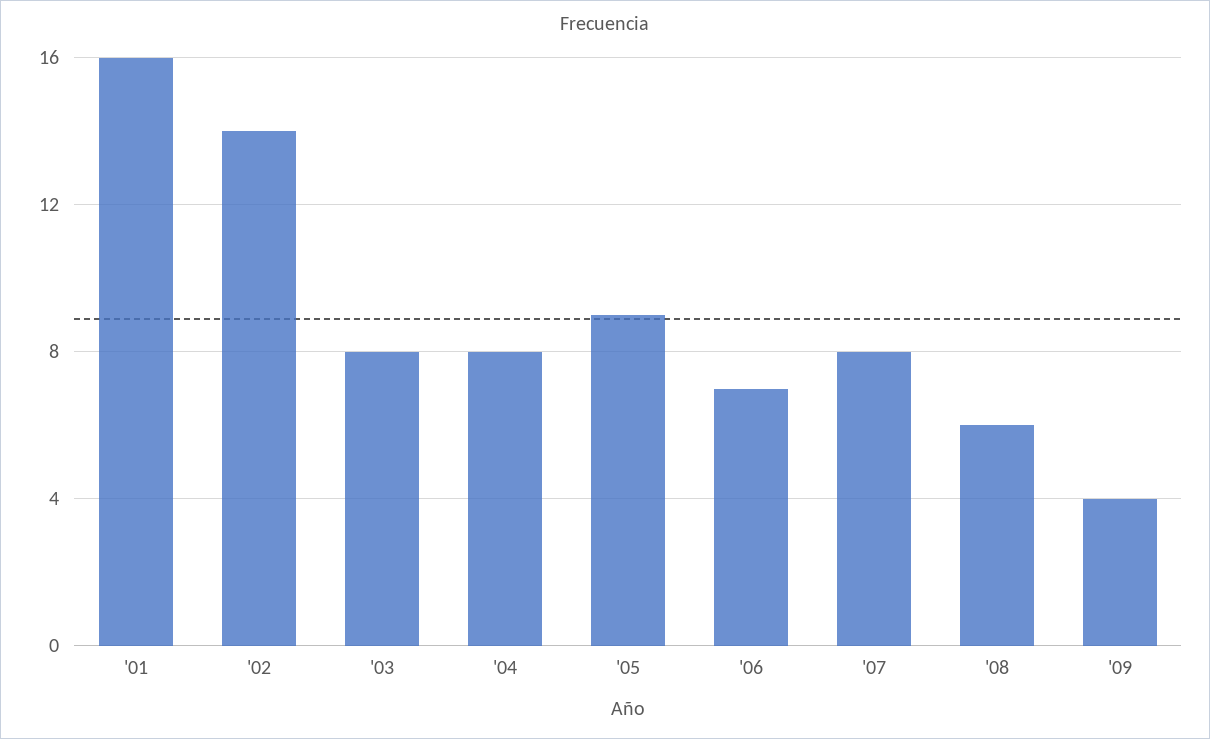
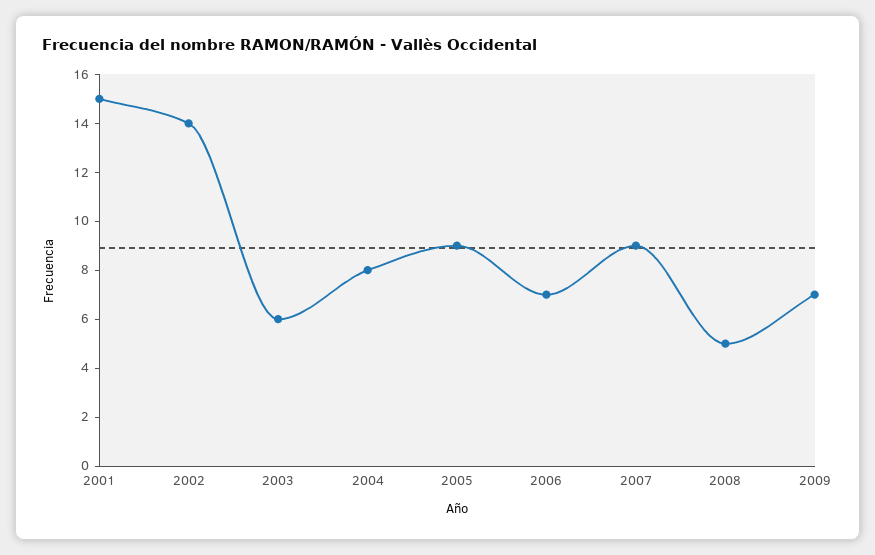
  {
-   "'01": 16,
+   "'01": 15,
    "'02": 14,
-   "'03": 8,
+   "'03": 6,
    "'04": 8,
    "'05": 9,
    "'06": 7,
-   "'07": 8,
+   "'07": 9,
-   "'08": 6,
+   "'08": 5,
-   "'09": 4
+   "'09": 7
  }

